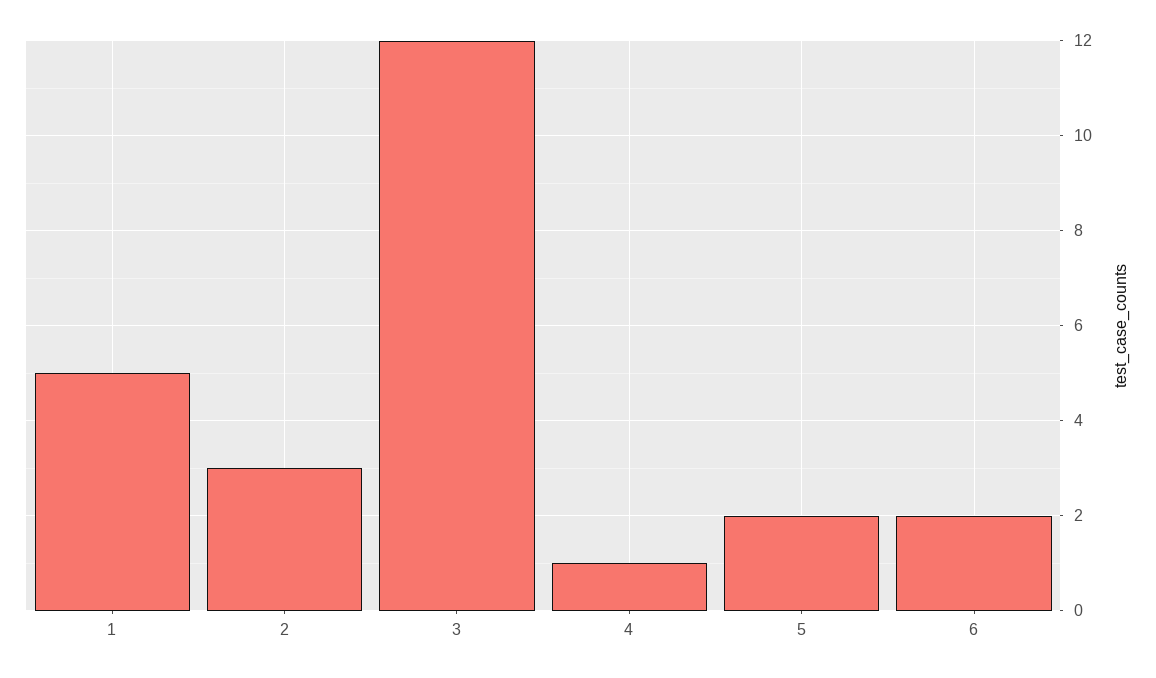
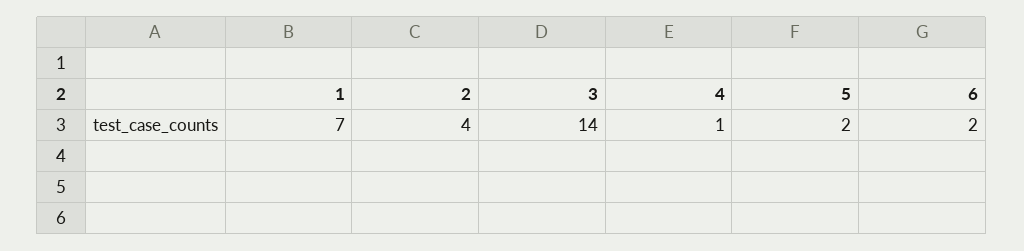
  {
-   "1": 5,
+   "1": 7,
-   "2": 3,
+   "2": 4,
-   "3": 12,
+   "3": 14,
    "4": 1,
    "5": 2,
    "6": 2
  }

